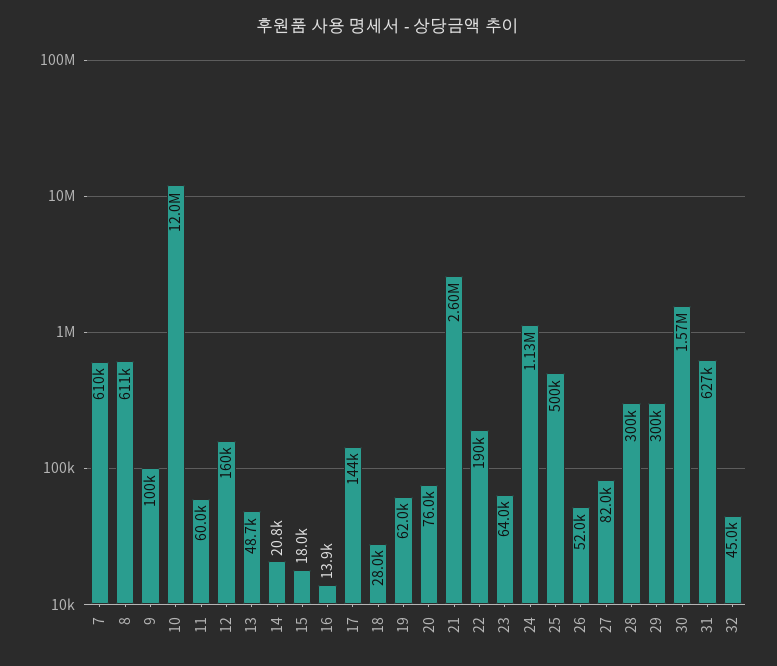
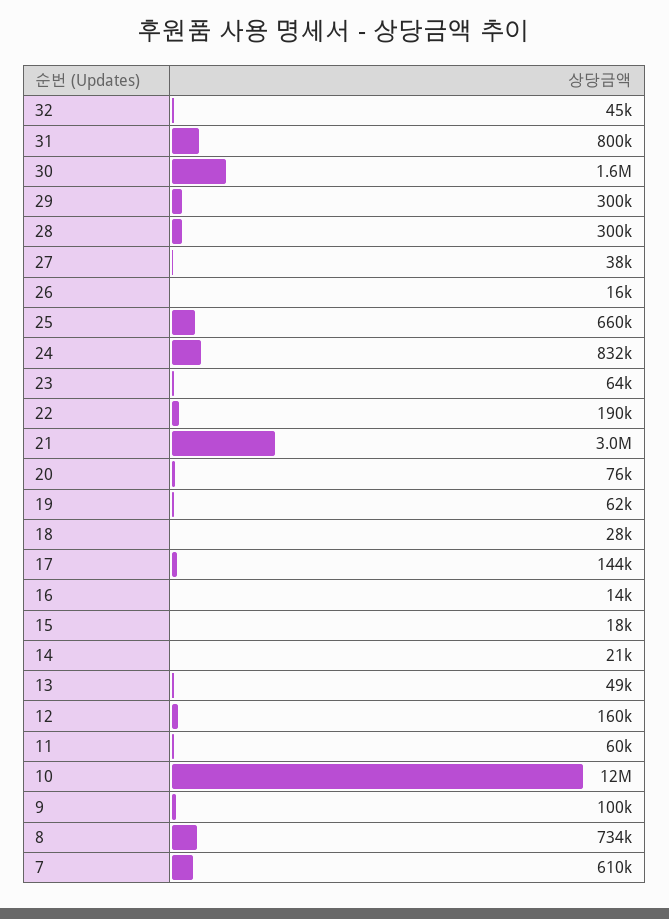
  {
    "7": 610000,
-   "8": 611000,
+   "8": 734000,
    "9": 100000,
    "10": 12000000,
    "11": 60000,
    "12": 160000,
    "13": 48700,
    "14": 20800,
    "15": 18000,
    "16": 13900,
    "17": 144000,
    "18": 28000,
    "19": 62000,
    "20": 76000,
-   "21": 2600000,
+   "21": 3000000,
    "22": 190000,
    "23": 64000,
-   "24": 1130000,
+   "24": 832000,
-   "25": 500000,
+   "25": 660000,
-   "26": 52000,
+   "26": 16000,
-   "27": 82000,
+   "27": 38000,
    "28": 300000,
    "29": 300000,
    "30": 1570000,
-   "31": 627000,
+   "31": 800000,
    "32": 45000
  }

